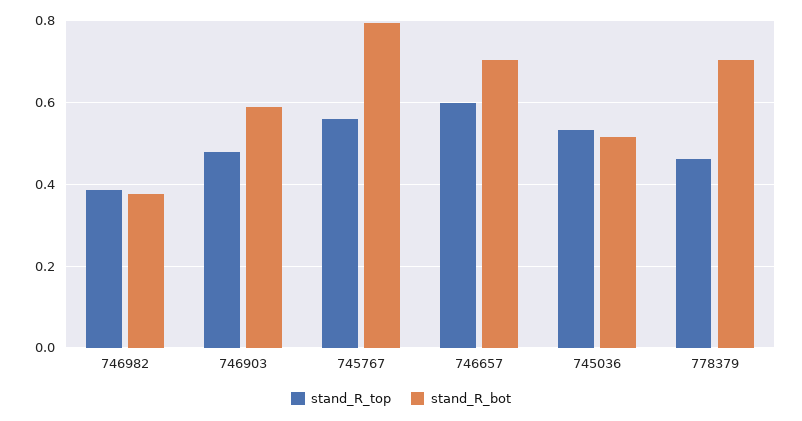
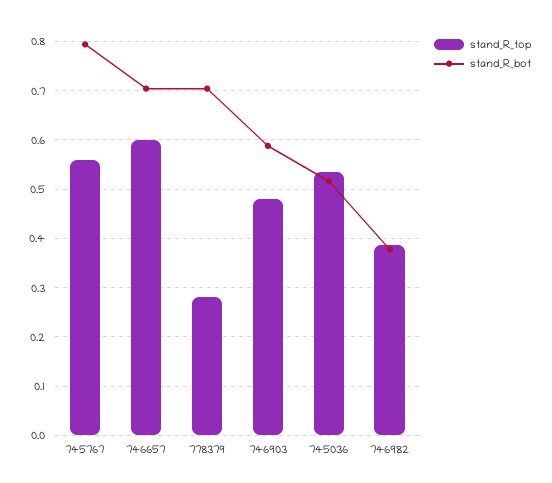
  {
    "stand_R_top": {
      "746982": 0.38,
      "746903": 0.48,
      "745767": 0.56,
      "746657": 0.6,
      "745036": 0.54,
-     "778379": 0.46
+     "778379": 0.28
    },
    "stand_R_bot": {
      "746982": 0.38,
      "746903": 0.58,
      "745767": 0.8,
      "746657": 0.7,
      "745036": 0.52,
      "778379": 0.7
    }
  }

